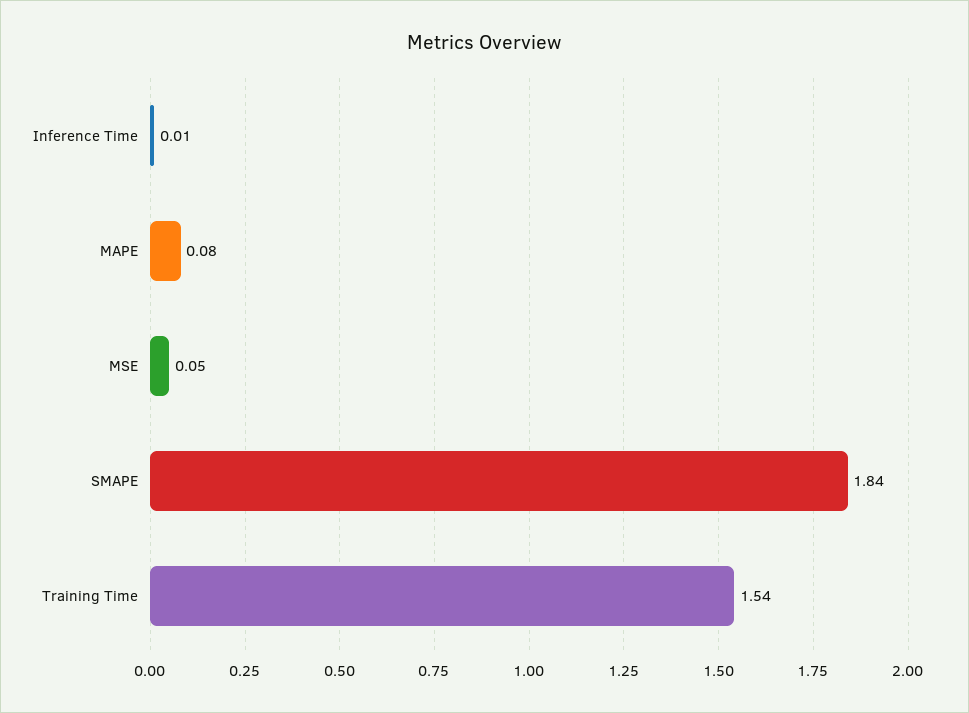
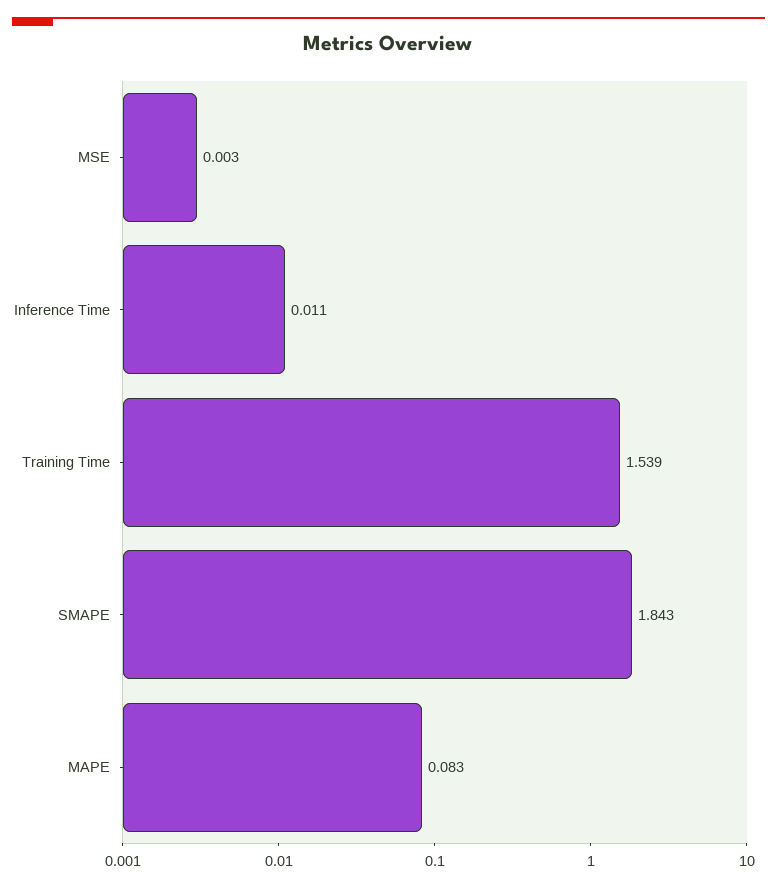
  {
    "Inference Time": 0.011,
    "MAPE": 0.083,
-   "MSE": 0.05,
+   "MSE": 0.003,
    "SMAPE": 1.843,
    "Training Time": 1.539
  }

